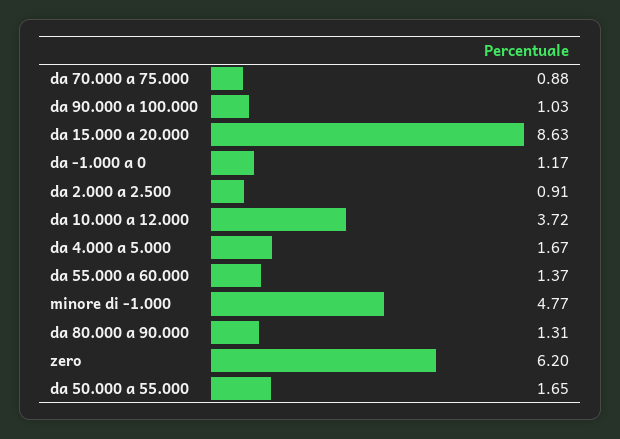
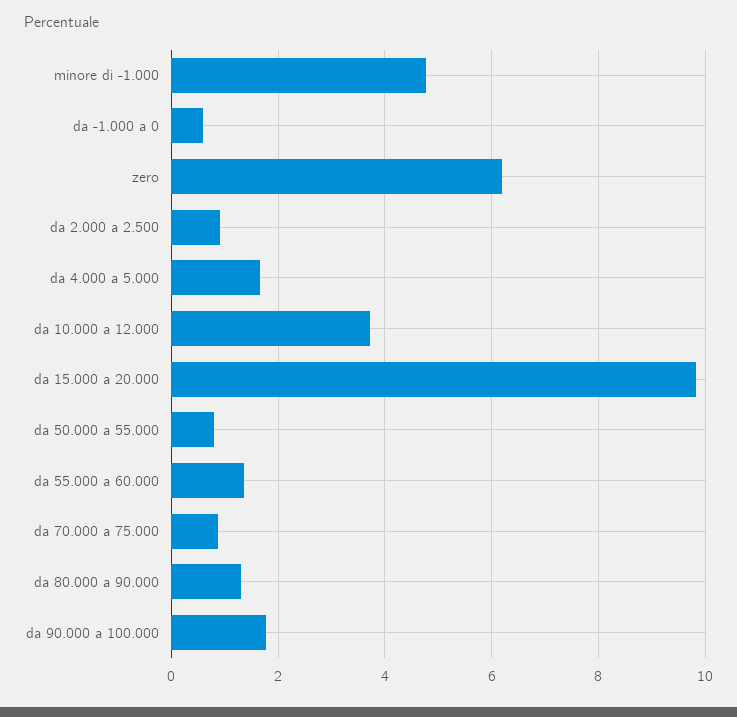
  {
    "da 70.000 a 75.000": 0.88,
-   "da 90.000 a 100.000": 1.03,
+   "da 90.000 a 100.000": 1.8,
-   "da 15.000 a 20.000": 8.63,
+   "da 15.000 a 20.000": 9.8,
-   "da -1.000 a 0": 1.17,
+   "da -1.000 a 0": 0.6,
    "da 2.000 a 2.500": 0.91,
    "da 10.000 a 12.000": 3.72,
    "da 4.000 a 5.000": 1.67,
    "da 55.000 a 60.000": 1.37,
    "minore di -1.000": 4.77,
    "da 80.000 a 90.000": 1.31,
    "zero": 6.2,
-   "da 50.000 a 55.000": 1.65
+   "da 50.000 a 55.000": 0.8
  }

